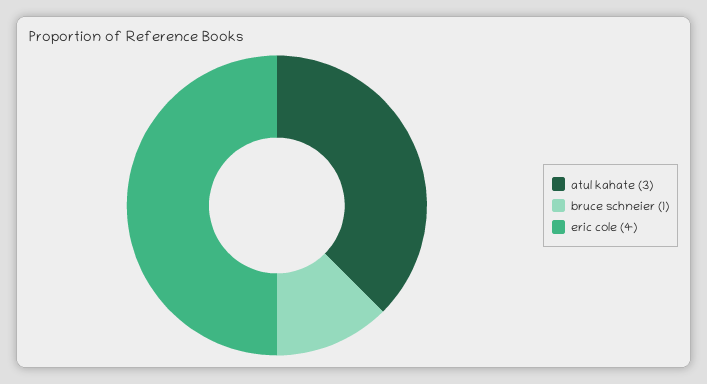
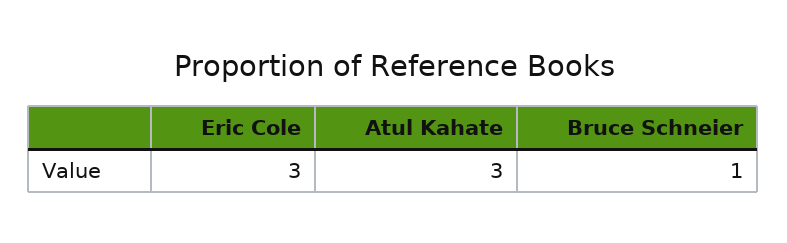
  {
    "atul kahate": 3,
    "bruce schneier": 1,
-   "eric cole": 4
+   "eric cole": 3
  }

